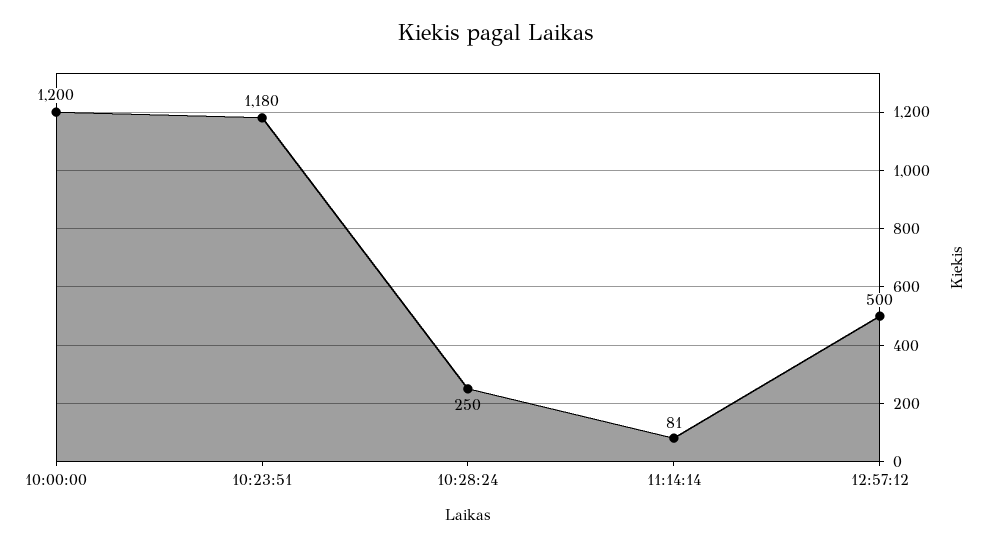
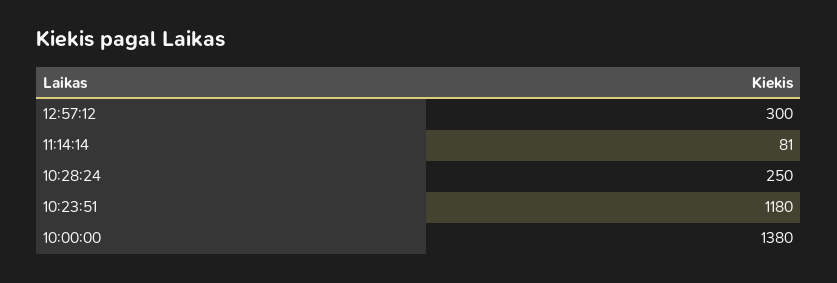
  {
-   "10:00:00": 1200,
+   "10:00:00": 1380,
    "10:23:51": 1180,
    "10:28:24": 250,
    "11:14:14": 81,
-   "12:57:12": 500
+   "12:57:12": 300
  }

